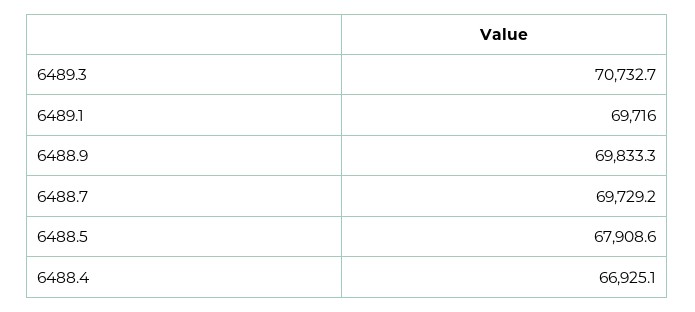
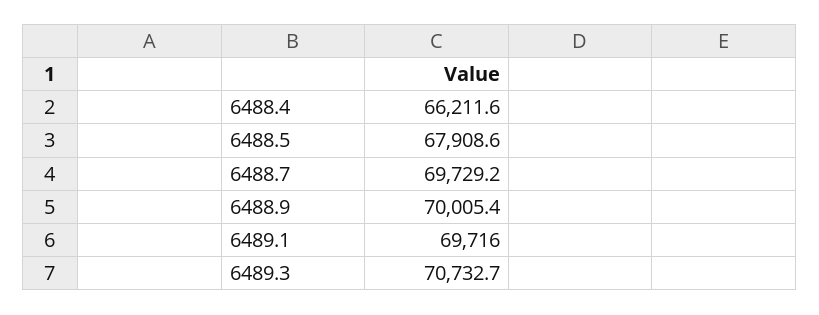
  {
    "6489.3": 70732.7,
    "6489.1": 69716,
-   "6488.9": 69833.3,
+   "6488.9": 70005.4,
    "6488.7": 69729.2,
    "6488.5": 67908.6,
-   "6488.4": 66925.1
+   "6488.4": 66211.6
  }

